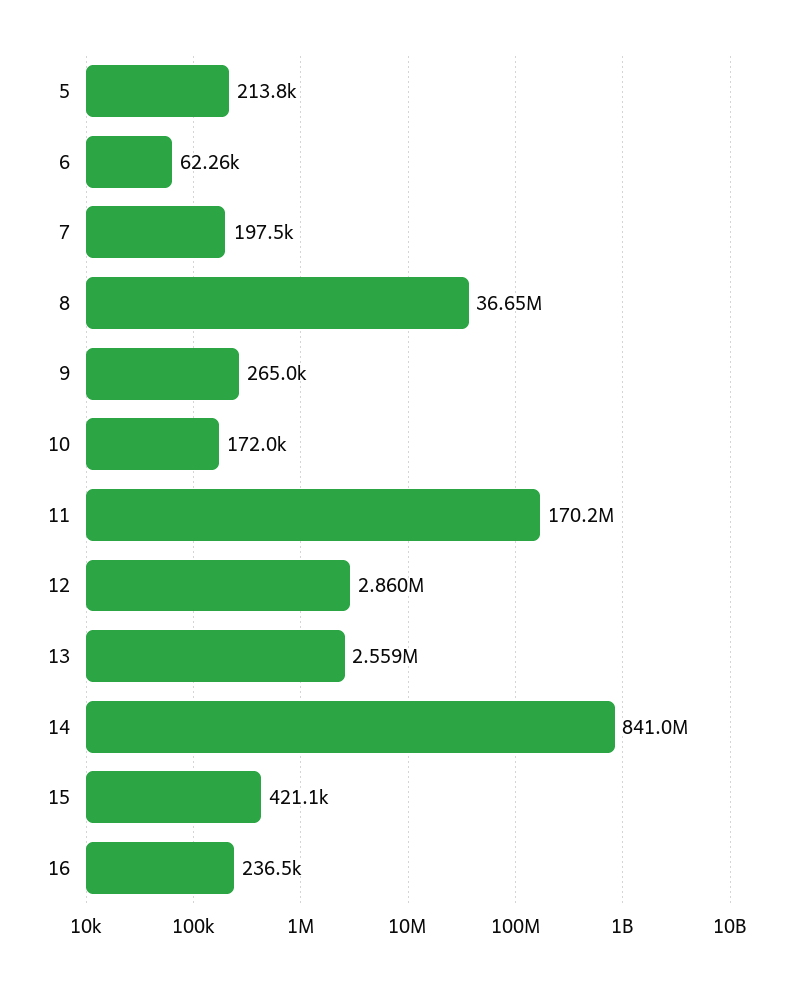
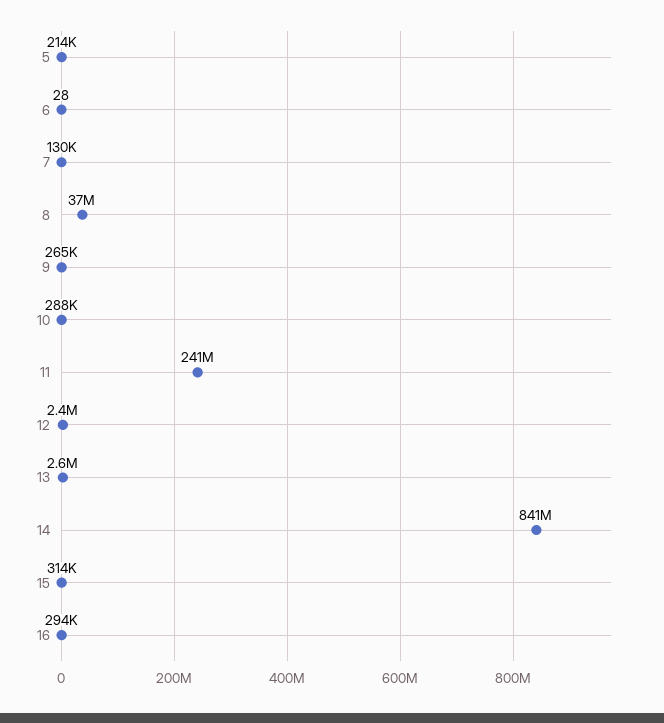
  {
    "5": 213800,
-   "6": 62260,
+   "6": 28,
-   "7": 197500,
+   "7": 130000,
    "8": 36650000,
    "9": 265000,
-   "10": 172000,
+   "10": 288000,
-   "11": 170200000,
+   "11": 241000000,
-   "12": 2860000,
+   "12": 2400000,
    "13": 2559000,
    "14": 841000000,
-   "15": 421100,
+   "15": 314000,
-   "16": 236500
+   "16": 294000
  }

